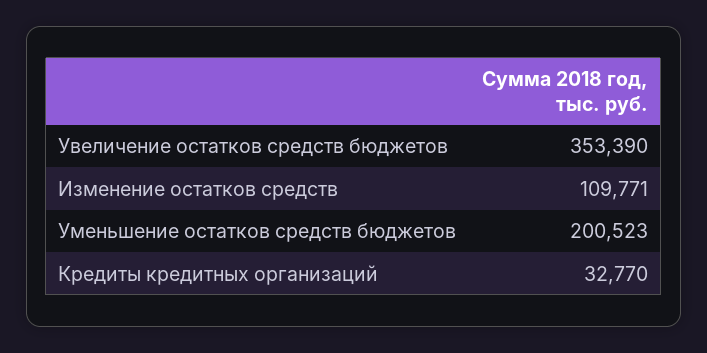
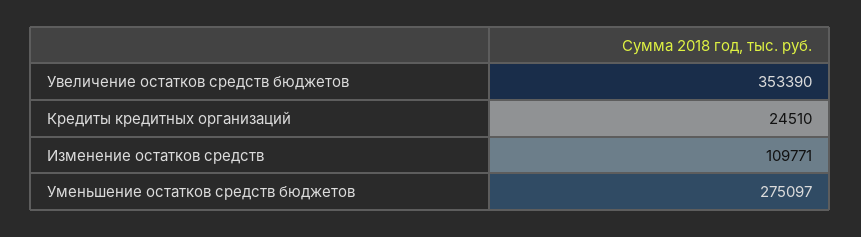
  {
    "Увеличение остатков средств бюджетов": 353390,
    "Изменение остатков средств": 109771,
-   "Уменьшение остатков средств бюджетов": 200523,
+   "Уменьшение остатков средств бюджетов": 275097,
-   "Кредиты кредитных организаций": 32770
+   "Кредиты кредитных организаций": 24510
  }

